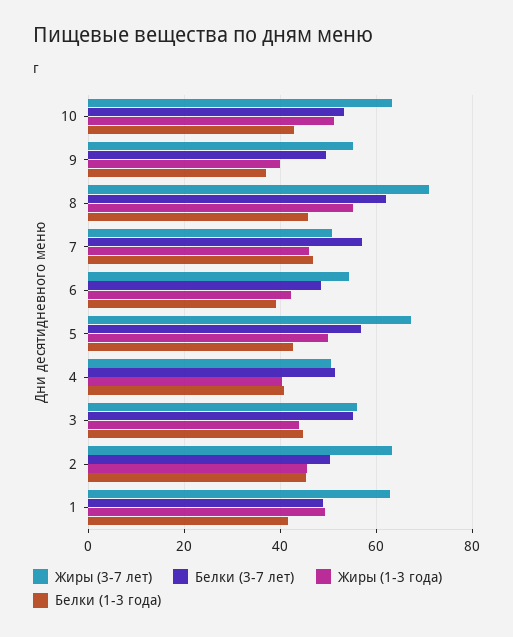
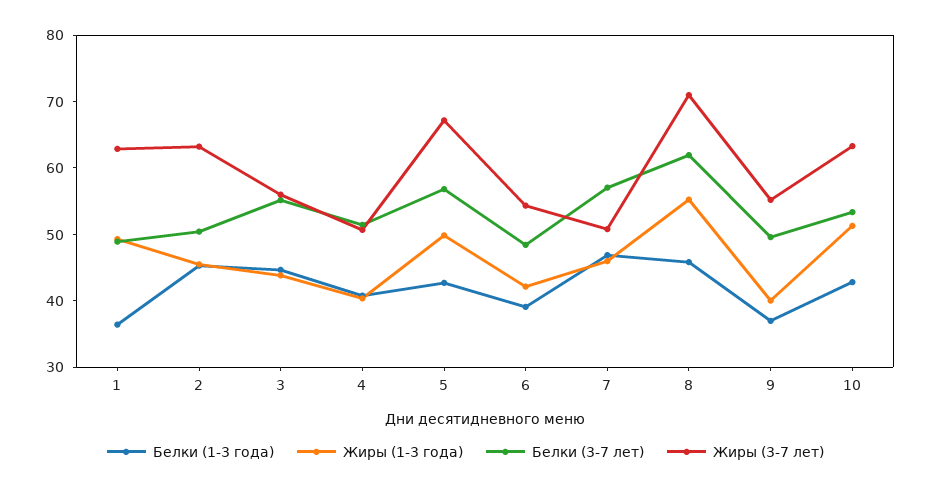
  {
    "Жиры (3-7 лет)": {
      "10": 64,
      "9": 56,
      "8": 70,
      "7": 50,
      "6": 54,
      "5": 68,
      "4": 50,
      "3": 56,
      "2": 64,
      "1": 62
    },
    "Белки (3-7 лет)": {
      "10": 54,
      "9": 50,
      "8": 62,
      "7": 58,
      "6": 48,
      "5": 56,
      "4": 52,
      "3": 56,
      "2": 50,
      "1": 48
    },
    "Жиры (1-3 года)": {
      "10": 52,
      "9": 40,
      "8": 56,
      "7": 46,
      "6": 42,
      "5": 50,
      "4": 40,
      "3": 44,
      "2": 46,
      "1": 50
    },
    "Белки (1-3 года)": {
      "10": 42,
      "9": 36,
      "8": 46,
      "7": 46,
      "6": 40,
      "5": 42,
      "4": 40,
      "3": 44,
      "2": 46,
-     "1": 42
+     "1": 36
    }
  }

